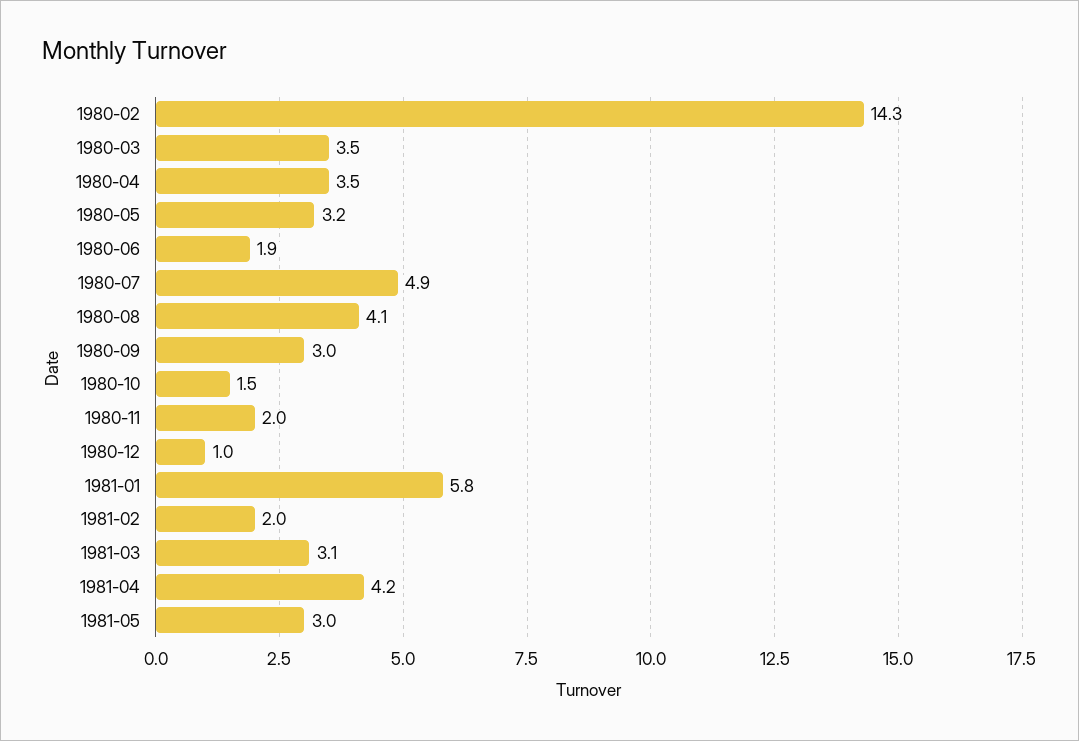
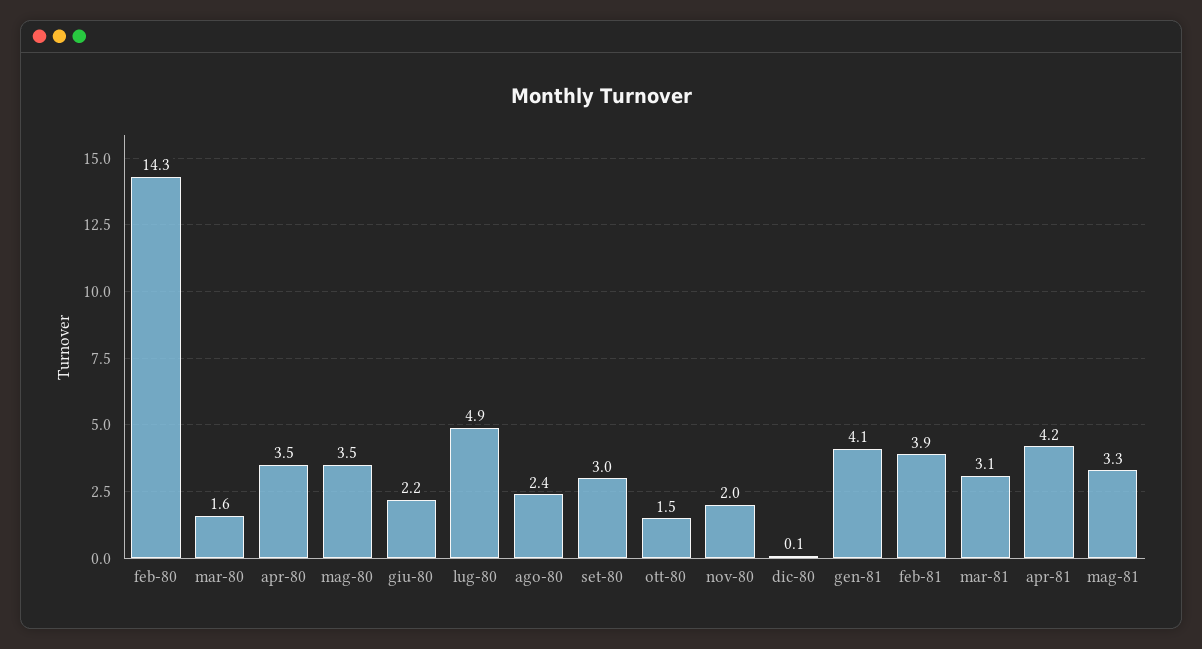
  {
    "1980-02": 14.3,
-   "1980-03": 3.5,
+   "1980-03": 1.6,
    "1980-04": 3.5,
-   "1980-05": 3.2,
+   "1980-05": 3.5,
-   "1980-06": 1.9,
+   "1980-06": 2.2,
    "1980-07": 4.9,
-   "1980-08": 4.1,
+   "1980-08": 2.4,
    "1980-09": 3,
    "1980-10": 1.5,
    "1980-11": 2,
-   "1980-12": 1,
+   "1980-12": 0.1,
-   "1981-01": 5.8,
+   "1981-01": 4.1,
-   "1981-02": 2,
+   "1981-02": 3.9,
    "1981-03": 3.1,
    "1981-04": 4.2,
-   "1981-05": 3
+   "1981-05": 3.3
  }

